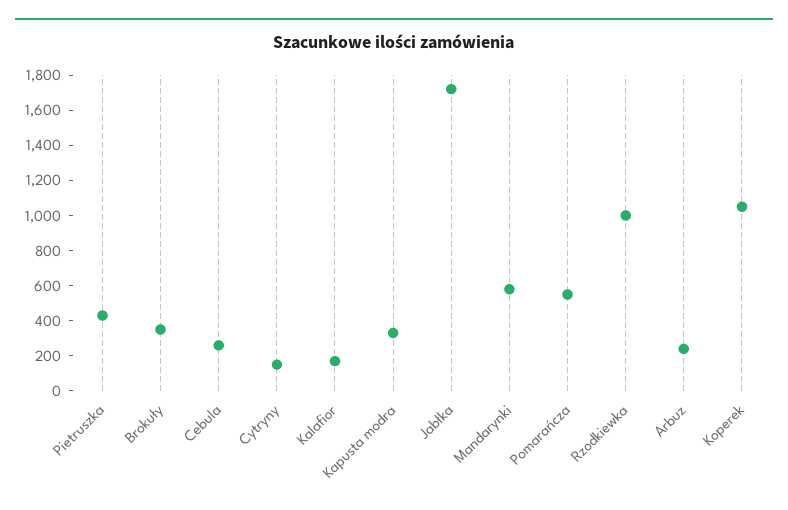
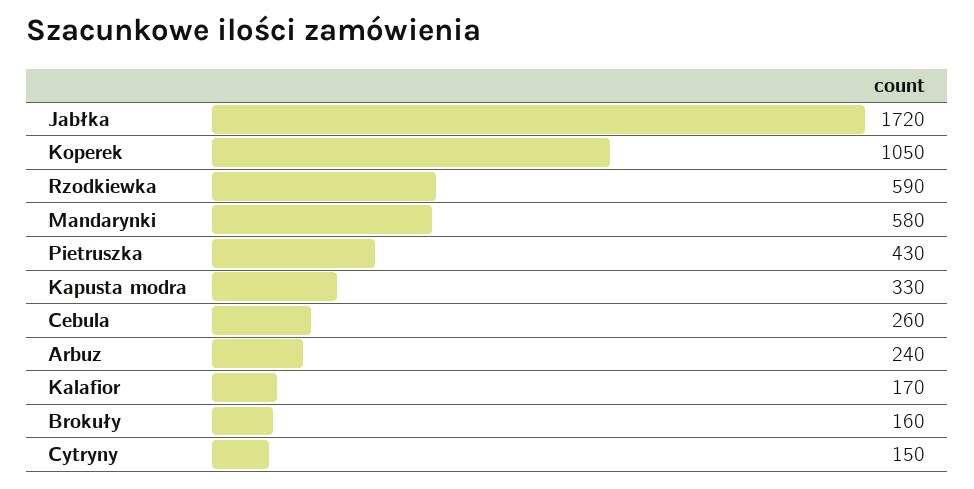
  {
    "Pietruszka": 430,
-   "Brokuły": 350,
+   "Brokuły": 160,
    "Cebula": 260,
    "Cytryny": 150,
    "Kalafior": 170,
    "Kapusta modra": 330,
    "Jabłka": 1720,
    "Mandarynki": 580,
-   "Pomarańcza": 550,
-   "Rzodkiewka": 1000,
+   "Rzodkiewka": 590,
    "Arbuz": 240,
    "Koperek": 1050
  }

